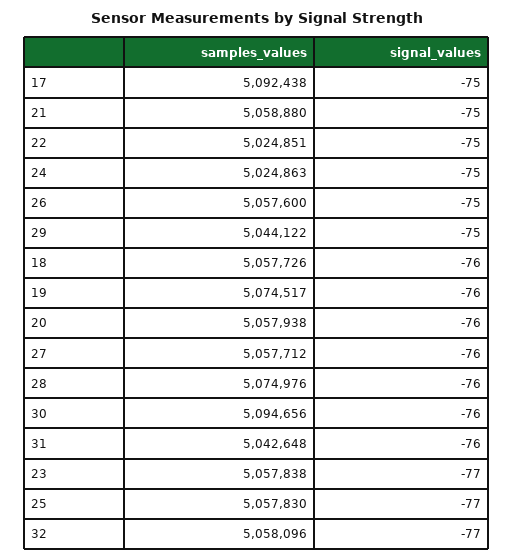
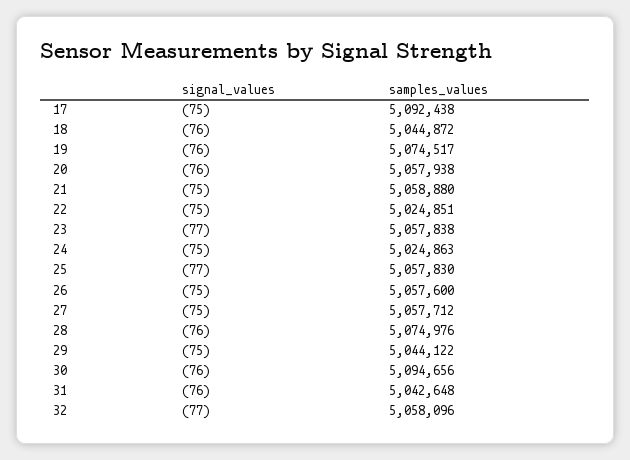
  {
    "samples_values": {
      "17": 5092438,
      "21": 5058880,
      "22": 5024851,
      "24": 5024863,
      "26": 5057600,
      "29": 5044122,
-     "18": 5057726,
+     "18": 5044872,
      "19": 5074517,
      "20": 5057938,
      "27": 5057712,
      "28": 5074976,
      "30": 5094656,
      "31": 5042648,
      "23": 5057838,
      "25": 5057830,
      "32": 5058096
    },
    "signal_values": {
      "17": -75,
      "21": -75,
      "22": -75,
      "24": -75,
      "26": -75,
      "29": -75,
      "18": -76,
      "19": -76,
      "20": -76,
-     "27": -76,
+     "27": -75,
      "28": -76,
      "30": -76,
      "31": -76,
      "23": -77,
      "25": -77,
      "32": -77
    }
  }

